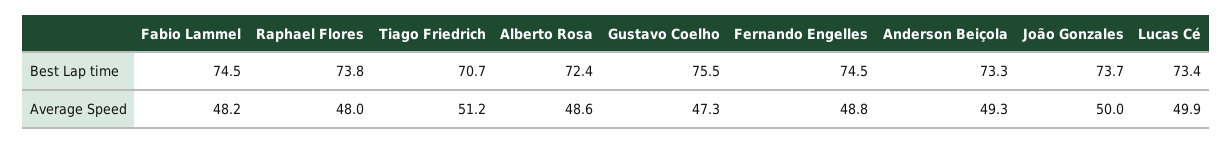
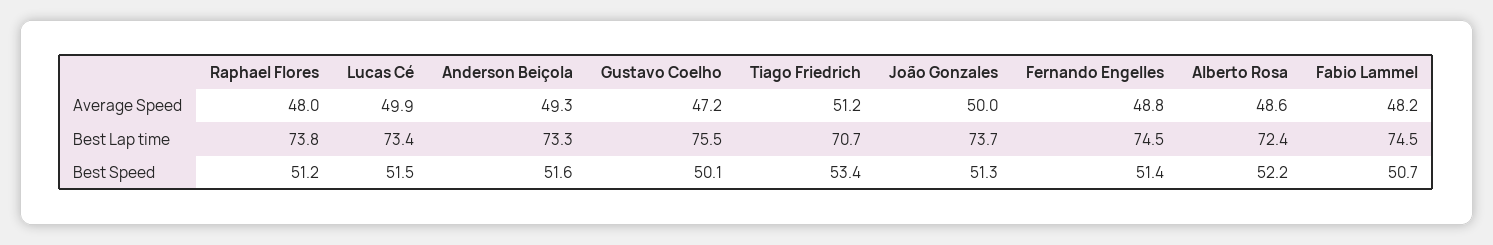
  {
    "Fabio Lammel": {
      "Best Lap time": 74.5,
-     "Average Speed": 48.2
+     "Average Speed": 48.2,
+     "Best Speed": 50.7
    },
    "Raphael Flores": {
      "Best Lap time": 73.8,
-     "Average Speed": 48
+     "Average Speed": 48,
+     "Best Speed": 51.2
    },
    "Tiago Friedrich": {
      "Best Lap time": 70.7,
-     "Average Speed": 51.2
+     "Average Speed": 51.2,
+     "Best Speed": 53.4
    },
    "Alberto Rosa": {
      "Best Lap time": 72.4,
-     "Average Speed": 48.6
+     "Average Speed": 48.6,
+     "Best Speed": 52.2
    },
    "Gustavo Coelho": {
      "Best Lap time": 75.5,
-     "Average Speed": 47.3
+     "Average Speed": 47.2,
+     "Best Speed": 50.1
    },
    "Fernando Engelles": {
      "Best Lap time": 74.5,
-     "Average Speed": 48.8
+     "Average Speed": 48.8,
+     "Best Speed": 51.4
    },
    "Anderson Beiçola": {
      "Best Lap time": 73.3,
-     "Average Speed": 49.3
+     "Average Speed": 49.3,
+     "Best Speed": 51.6
    },
    "João Gonzales": {
      "Best Lap time": 73.7,
-     "Average Speed": 50
+     "Average Speed": 50,
+     "Best Speed": 51.3
    },
    "Lucas Cé": {
      "Best Lap time": 73.4,
-     "Average Speed": 49.9
+     "Average Speed": 49.9,
+     "Best Speed": 51.5
    }
  }

